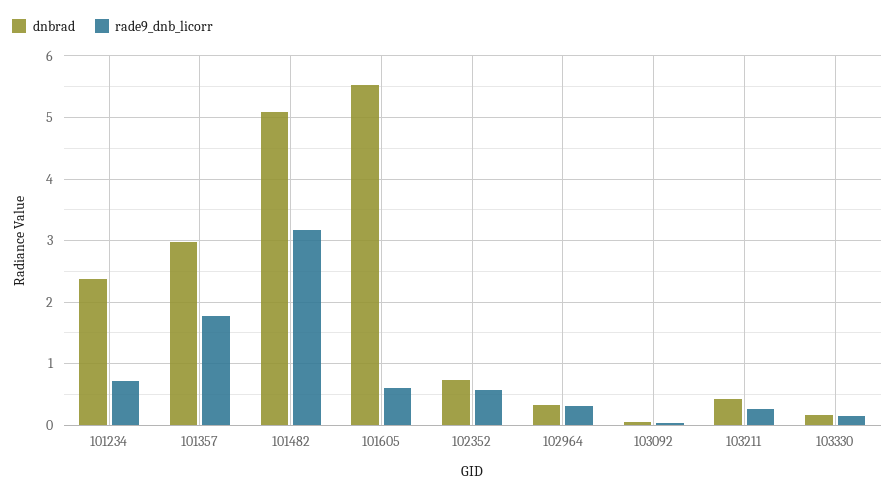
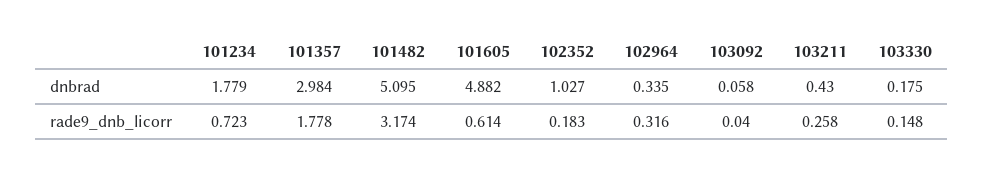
  {
    "dnbrad": {
-     "101234": 2.4,
+     "101234": 1.779,
      "101357": 2.984,
      "101482": 5.095,
-     "101605": 5.5,
+     "101605": 4.882,
-     "102352": 0.7,
+     "102352": 1.027,
      "102964": 0.335,
      "103092": 0.058,
      "103211": 0.43,
      "103330": 0.175
    },
    "rade9_dnb_licorr": {
      "101234": 0.723,
      "101357": 1.778,
      "101482": 3.174,
      "101605": 0.614,
-     "102352": 0.6,
+     "102352": 0.183,
      "102964": 0.316,
      "103092": 0.04,
      "103211": 0.258,
      "103330": 0.148
    }
  }

